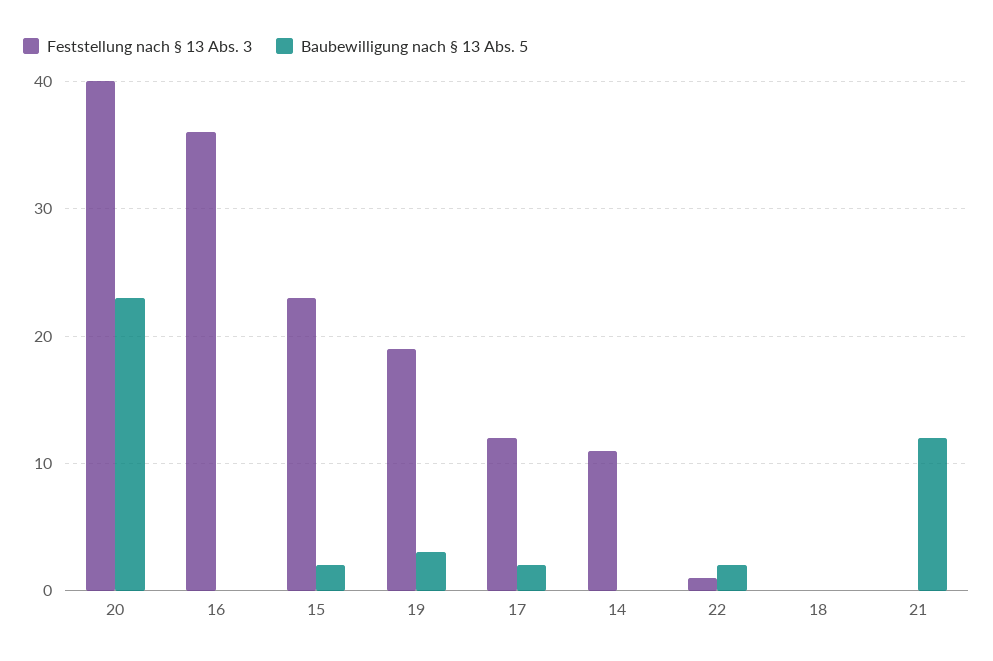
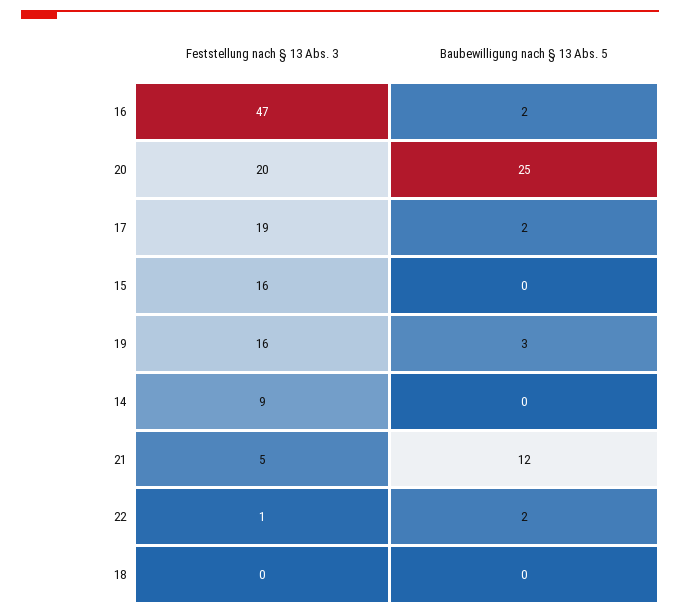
  {
    "Feststellung nach § 13 Abs. 3": {
-     "20": 40,
+     "20": 20,
-     "16": 36,
+     "16": 47,
-     "15": 23,
+     "15": 16,
-     "19": 19,
+     "19": 16,
-     "17": 12,
+     "17": 19,
-     "14": 11,
+     "14": 9,
      "22": 1,
      "18": 0,
-     "21": 0
+     "21": 5
    },
    "Baubewilligung nach § 13 Abs. 5": {
-     "20": 23,
+     "20": 25,
-     "16": 0,
+     "16": 2,
-     "15": 2,
+     "15": 0,
      "19": 3,
      "17": 2,
      "14": 0,
      "22": 2,
      "18": 0,
      "21": 12
    }
  }

